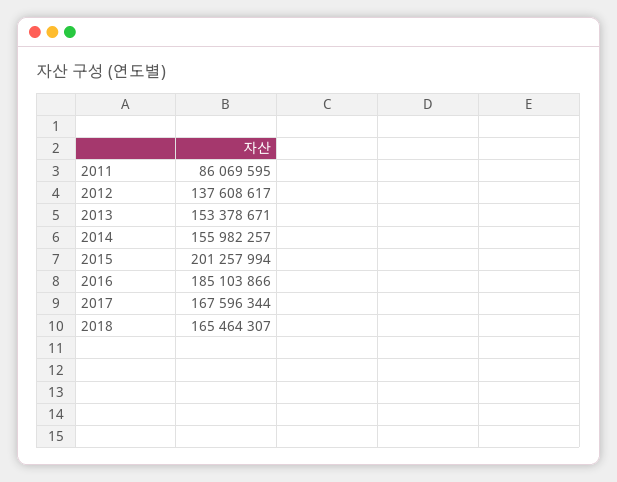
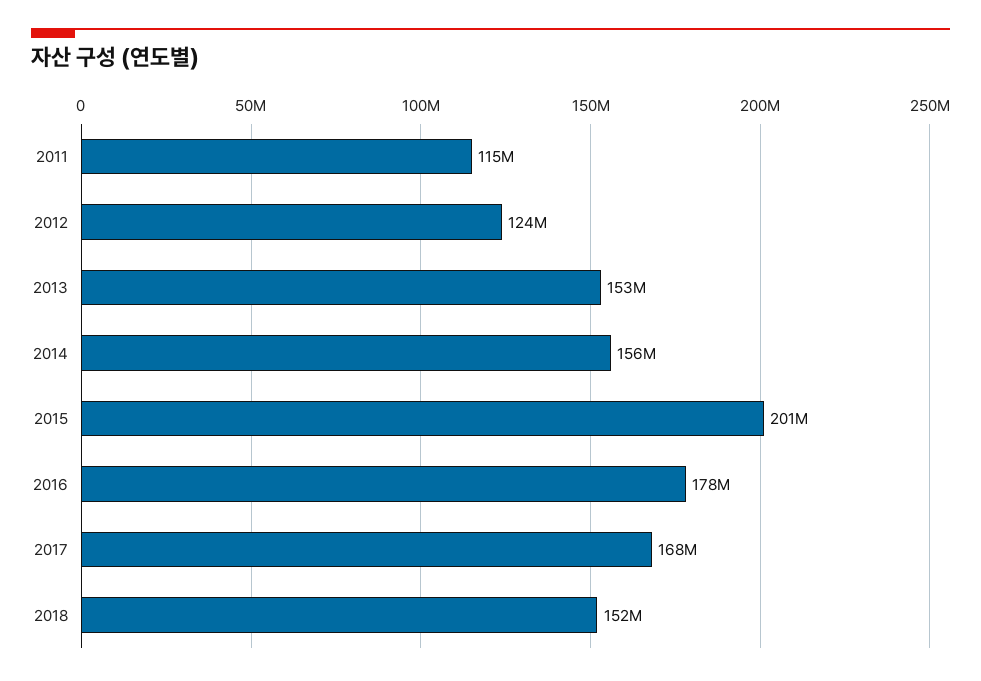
  {
-   "2011": 86069595,
+   "2011": 115000000,
-   "2012": 137608617,
+   "2012": 124000000,
    "2013": 153378671,
    "2014": 155982257,
    "2015": 201257994,
-   "2016": 185103866,
+   "2016": 178000000,
    "2017": 167596344,
-   "2018": 165464307
+   "2018": 152000000
  }

